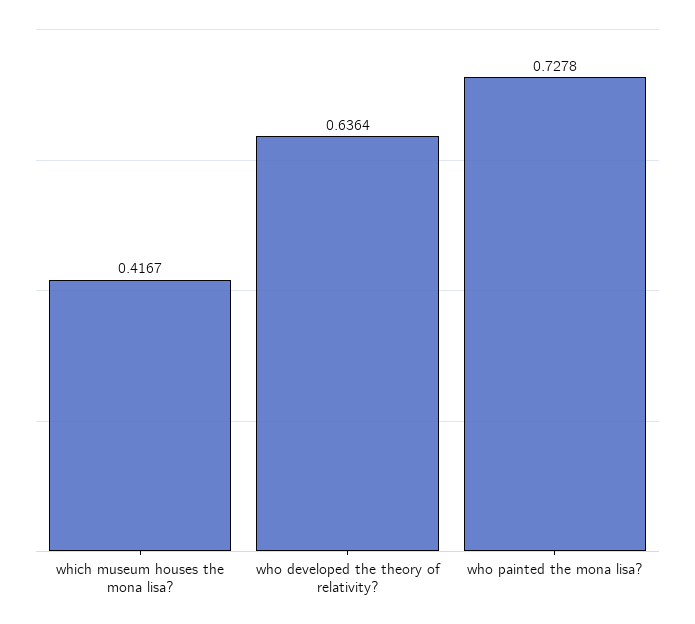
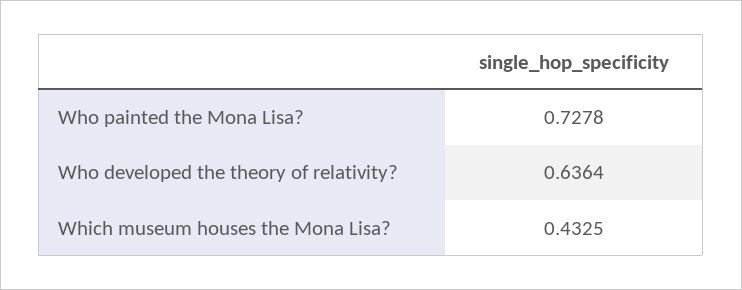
  {
-   "which museum houses the mona lisa?": 0.4167,
+   "which museum houses the mona lisa?": 0.4325,
    "who developed the theory of relativity?": 0.6364,
    "who painted the mona lisa?": 0.7278
  }

